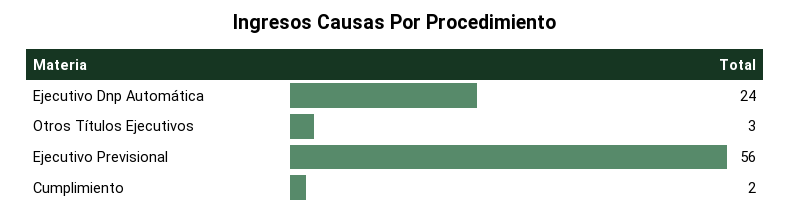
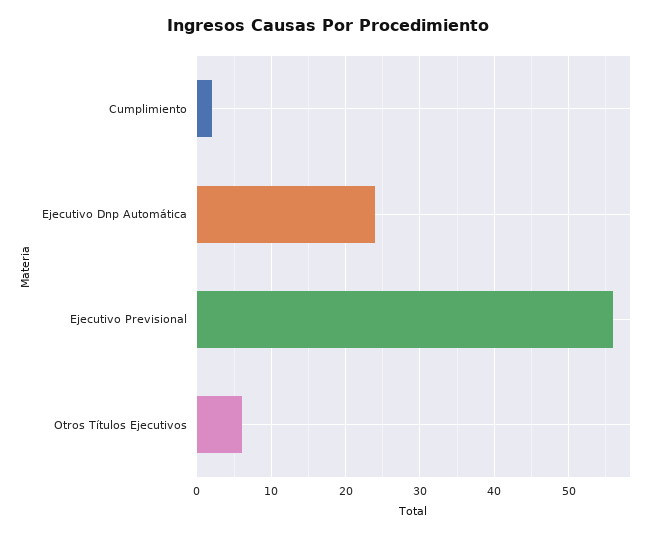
  {
    "Ejecutivo Dnp Automática": 24,
-   "Otros Títulos Ejecutivos": 3,
+   "Otros Títulos Ejecutivos": 6,
    "Ejecutivo Previsional": 56,
    "Cumplimiento": 2
  }

